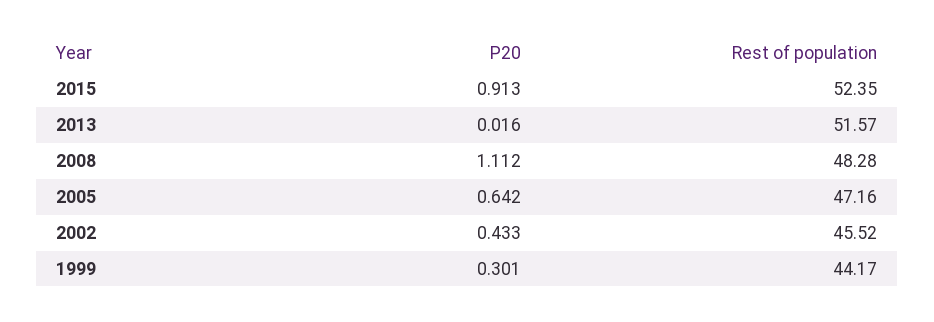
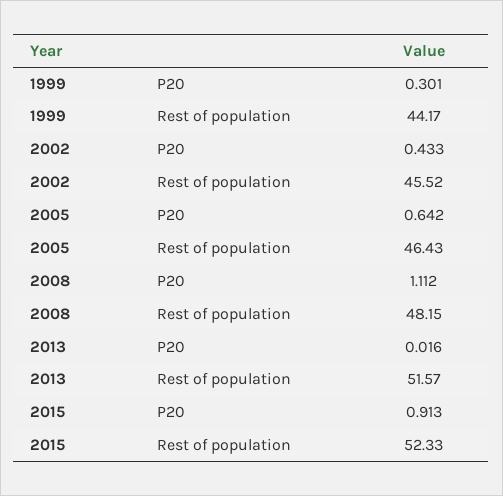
  {
    "P20": {
      "2015": 0.913,
      "2013": 0.016,
      "2008": 1.112,
      "2005": 0.642,
      "2002": 0.433,
      "1999": 0.301
    },
    "Rest of population": {
-     "2015": 52.35,
+     "2015": 52.33,
      "2013": 51.57,
-     "2008": 48.28,
+     "2008": 48.15,
-     "2005": 47.16,
+     "2005": 46.43,
      "2002": 45.52,
      "1999": 44.17
    }
  }

